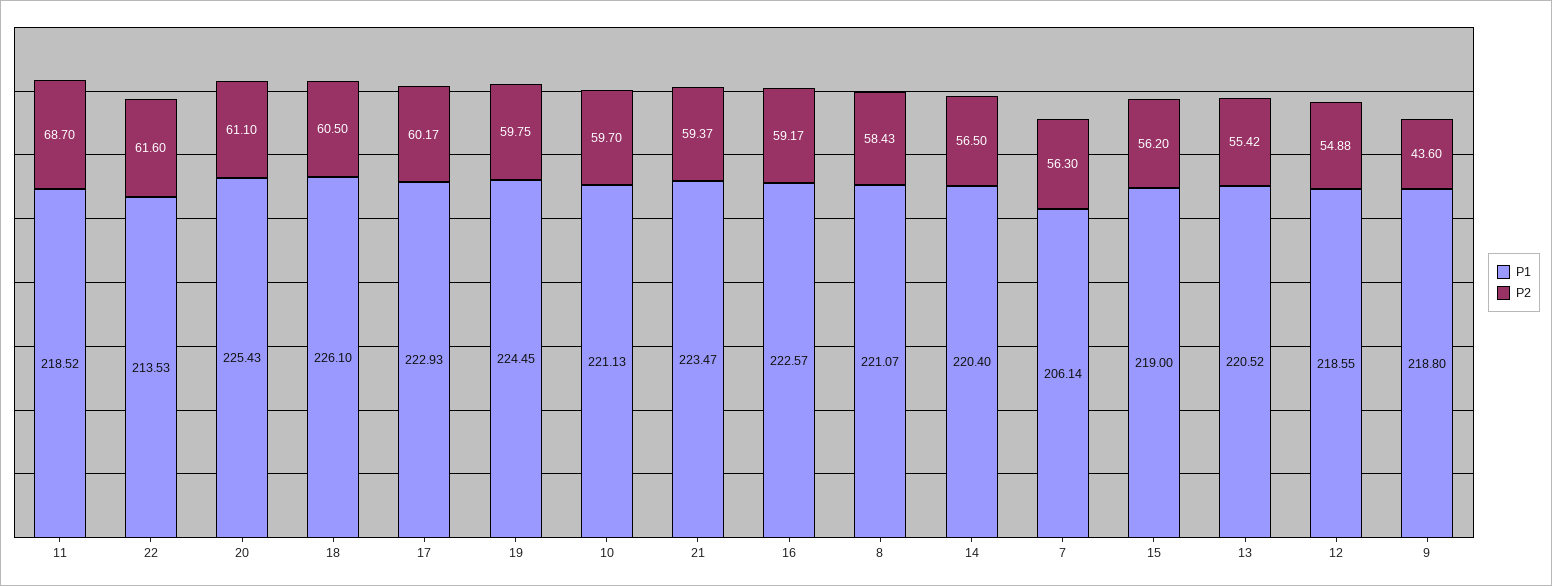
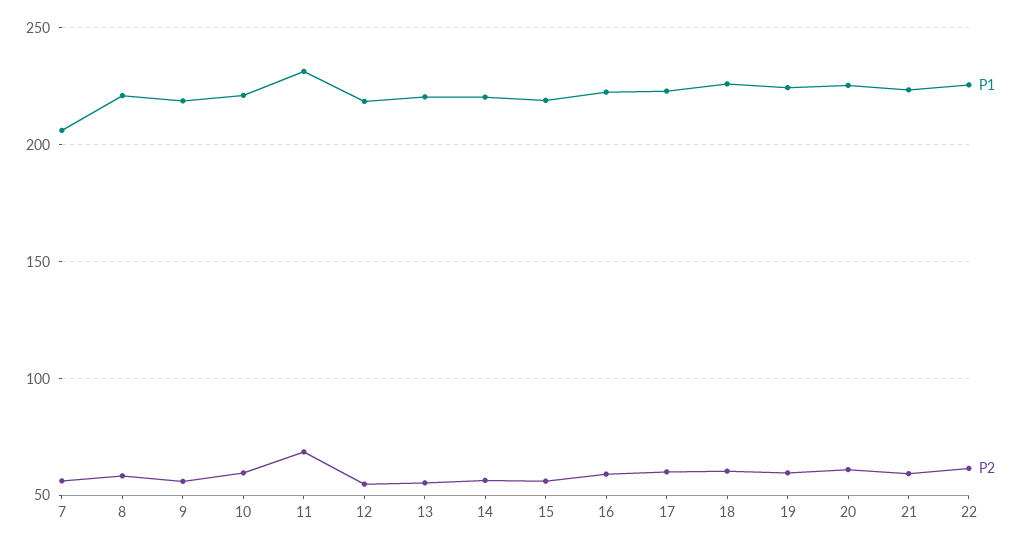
  {
    "P1": {
-     "11": 218.52,
+     "11": 230,
-     "22": 213.53,
+     "22": 225,
      "20": 225.43,
      "18": 226.1,
      "17": 222.93,
      "19": 224.45,
      "10": 221.13,
      "21": 223.47,
      "16": 222.57,
      "8": 221.07,
      "14": 220.4,
      "7": 206.14,
      "15": 219,
      "13": 220.52,
      "12": 218.55,
      "9": 218.8
    },
    "P2": {
      "11": 68.7,
      "22": 61.6,
      "20": 61.1,
      "18": 60.5,
      "17": 60.17,
      "19": 59.75,
      "10": 59.7,
      "21": 59.37,
      "16": 59.17,
      "8": 58.43,
      "14": 56.5,
      "7": 56.3,
      "15": 56.2,
      "13": 55.42,
      "12": 54.88,
-     "9": 43.6
+     "9": 55
    }
  }

